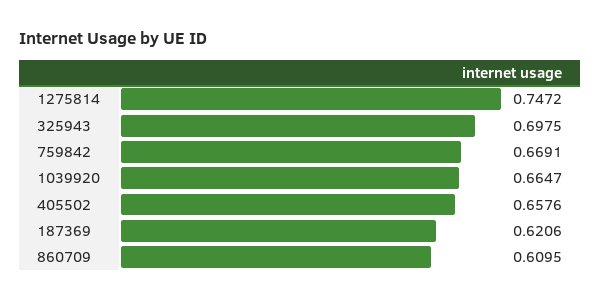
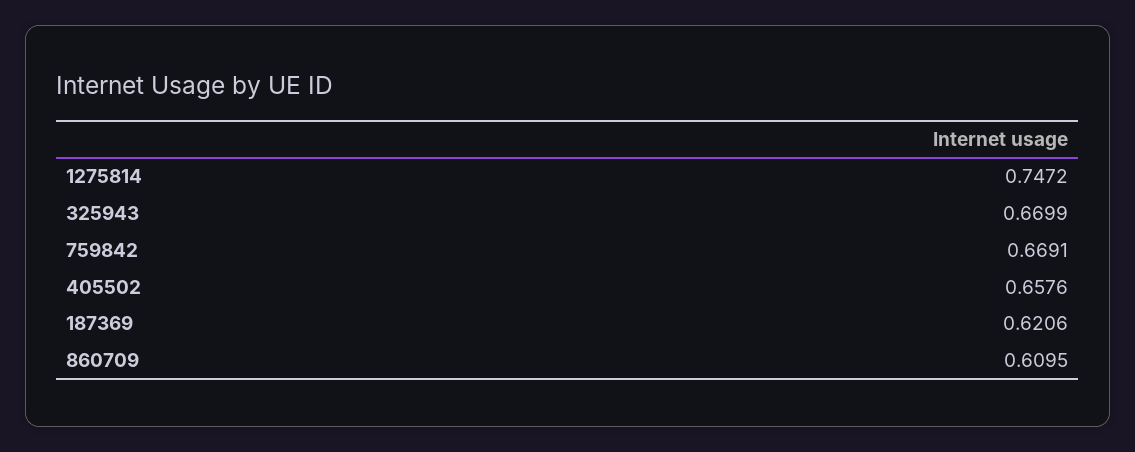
  {
    "1275814": 0.7472,
-   "325943": 0.6975,
+   "325943": 0.6699,
    "759842": 0.6691,
-   "1039920": 0.6647,
    "405502": 0.6576,
    "187369": 0.6206,
    "860709": 0.6095
  }

